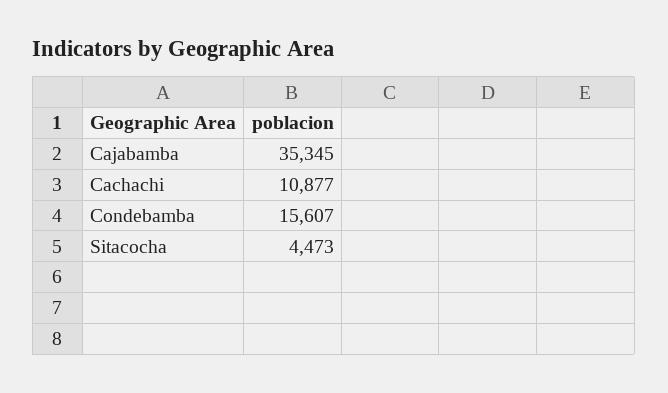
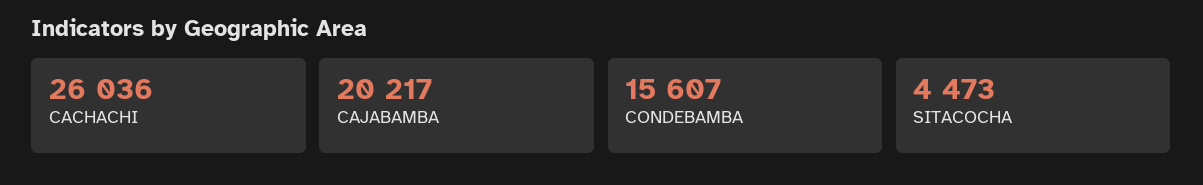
  {
-   "Cajabamba": 35345,
+   "Cajabamba": 20217,
-   "Cachachi": 10877,
+   "Cachachi": 26036,
    "Condebamba": 15607,
    "Sitacocha": 4473
  }

